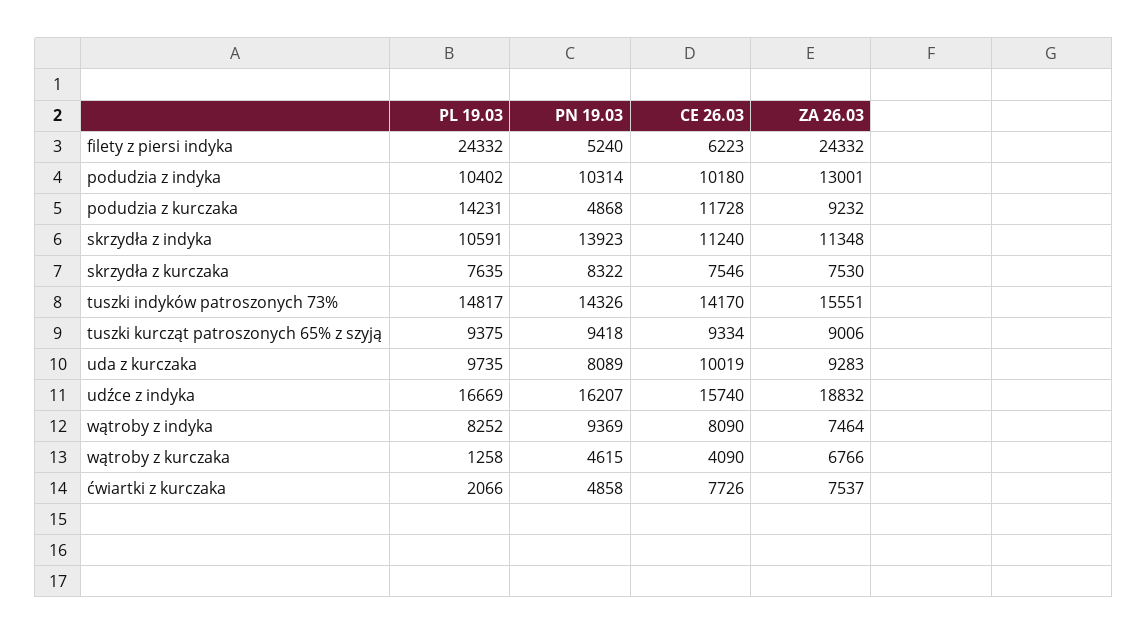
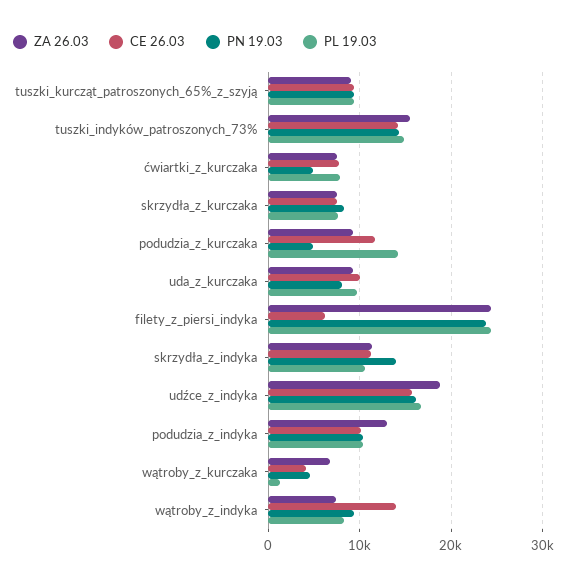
  {
    "PL 19.03": {
      "filety z piersi indyka": 24332,
      "podudzia z indyka": 10402,
      "podudzia z kurczaka": 14231,
      "skrzydła z indyka": 10591,
      "skrzydła z kurczaka": 7635,
      "tuszki indyków patroszonych 73%": 14817,
      "tuszki kurcząt patroszonych 65% z szyją": 9375,
      "uda z kurczaka": 9735,
      "udźce z indyka": 16669,
      "wątroby z indyka": 8252,
      "wątroby z kurczaka": 1258,
-     "ćwiartki z kurczaka": 2066
+     "ćwiartki z kurczaka": 8000
    },
    "PN 19.03": {
-     "filety z piersi indyka": 5240,
+     "filety z piersi indyka": 24000,
      "podudzia z indyka": 10314,
      "podudzia z kurczaka": 4868,
      "skrzydła z indyka": 13923,
      "skrzydła z kurczaka": 8322,
      "tuszki indyków patroszonych 73%": 14326,
      "tuszki kurcząt patroszonych 65% z szyją": 9418,
      "uda z kurczaka": 8089,
      "udźce z indyka": 16207,
      "wątroby z indyka": 9369,
      "wątroby z kurczaka": 4615,
      "ćwiartki z kurczaka": 4858
    },
    "CE 26.03": {
      "filety z piersi indyka": 6223,
      "podudzia z indyka": 10180,
      "podudzia z kurczaka": 11728,
      "skrzydła z indyka": 11240,
      "skrzydła z kurczaka": 7546,
      "tuszki indyków patroszonych 73%": 14170,
      "tuszki kurcząt patroszonych 65% z szyją": 9334,
      "uda z kurczaka": 10019,
      "udźce z indyka": 15740,
-     "wątroby z indyka": 8090,
+     "wątroby z indyka": 14000,
      "wątroby z kurczaka": 4090,
      "ćwiartki z kurczaka": 7726
    },
    "ZA 26.03": {
      "filety z piersi indyka": 24332,
      "podudzia z indyka": 13001,
      "podudzia z kurczaka": 9232,
      "skrzydła z indyka": 11348,
      "skrzydła z kurczaka": 7530,
      "tuszki indyków patroszonych 73%": 15551,
      "tuszki kurcząt patroszonych 65% z szyją": 9006,
      "uda z kurczaka": 9283,
      "udźce z indyka": 18832,
      "wątroby z indyka": 7464,
      "wątroby z kurczaka": 6766,
      "ćwiartki z kurczaka": 7537
    }
  }

